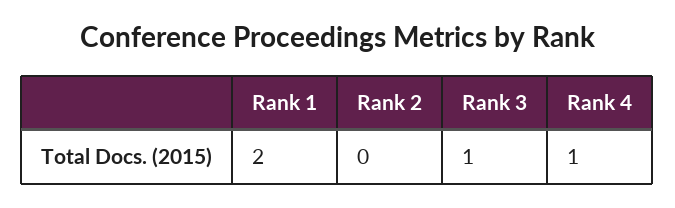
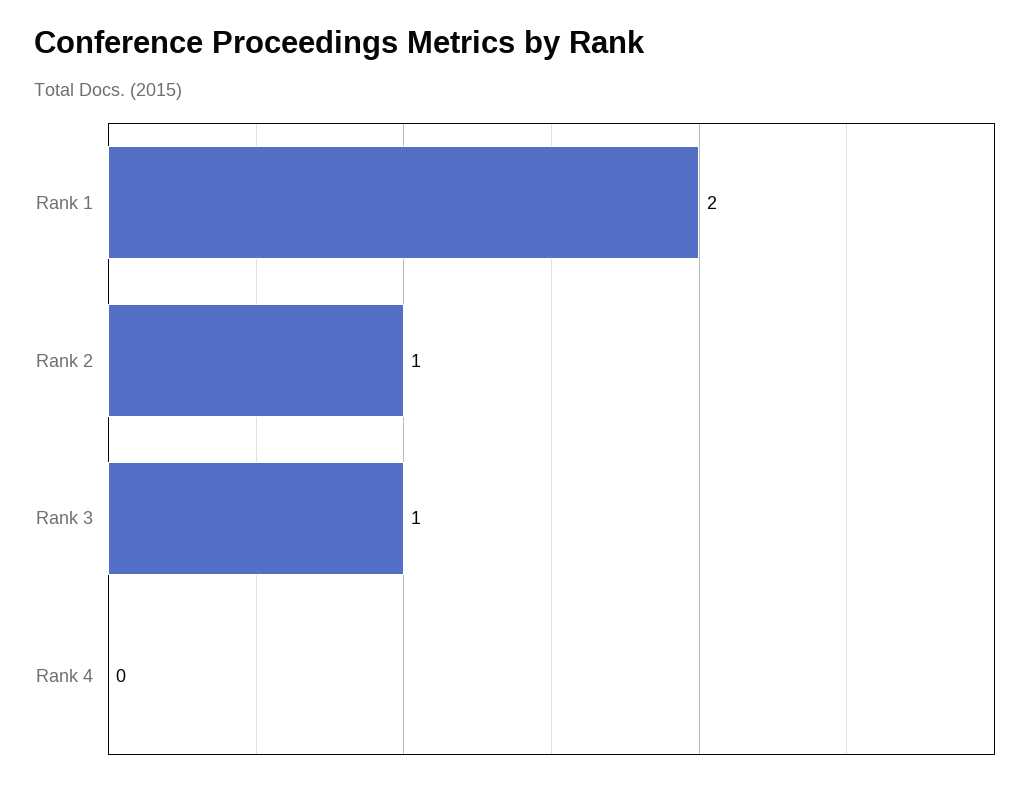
  {
    "Rank 1": 2,
-   "Rank 2": 0,
+   "Rank 2": 1,
    "Rank 3": 1,
-   "Rank 4": 1
+   "Rank 4": 0
  }

